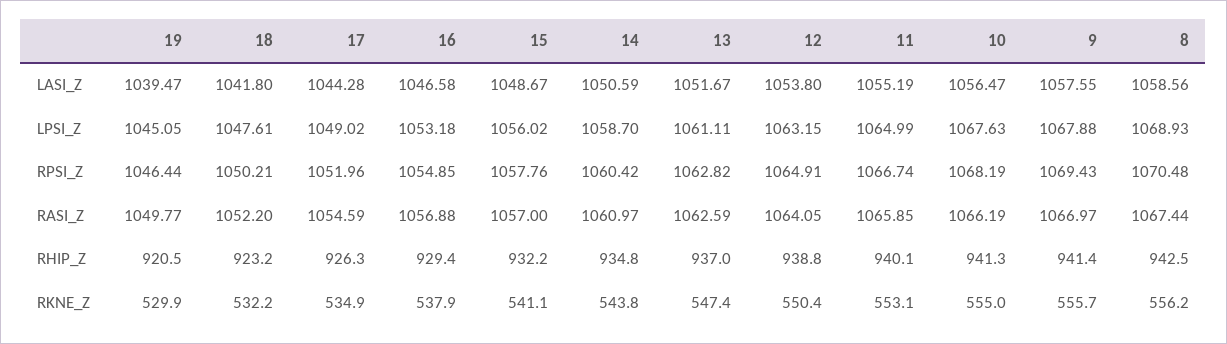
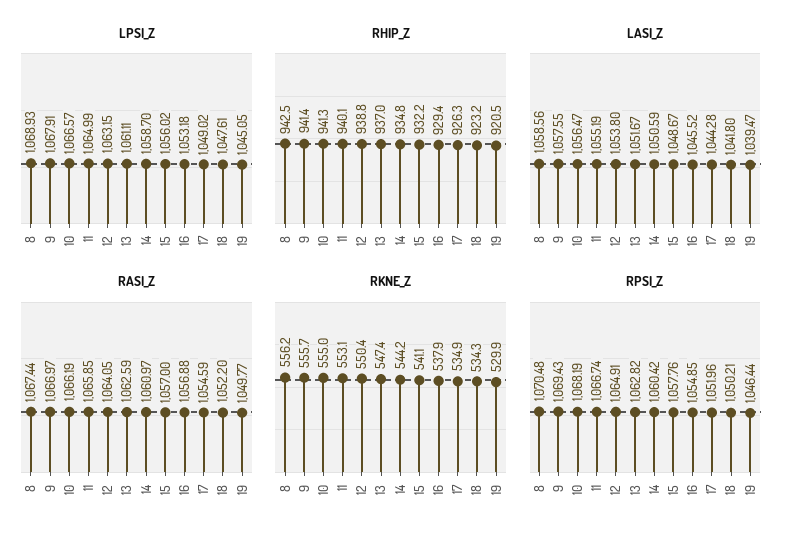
  {
    "LASI_Z": {
      "19": 1039.47,
      "18": 1041.8,
      "17": 1044.28,
-     "16": 1046.58,
+     "16": 1045.52,
      "15": 1048.67,
      "14": 1050.59,
      "13": 1051.67,
      "12": 1053.8,
      "11": 1055.19,
      "10": 1056.47,
      "9": 1057.55,
      "8": 1058.56
    },
    "LPSI_Z": {
      "19": 1045.05,
      "18": 1047.61,
      "17": 1049.02,
      "16": 1053.18,
      "15": 1056.02,
      "14": 1058.7,
      "13": 1061.11,
      "12": 1063.15,
      "11": 1064.99,
-     "10": 1067.63,
+     "10": 1066.57,
-     "9": 1067.88,
+     "9": 1067.91,
      "8": 1068.93
    },
    "RPSI_Z": {
      "19": 1046.44,
      "18": 1050.21,
      "17": 1051.96,
      "16": 1054.85,
      "15": 1057.76,
      "14": 1060.42,
      "13": 1062.82,
      "12": 1064.91,
      "11": 1066.74,
      "10": 1068.19,
      "9": 1069.43,
      "8": 1070.48
    },
    "RASI_Z": {
      "19": 1049.77,
      "18": 1052.2,
      "17": 1054.59,
      "16": 1056.88,
      "15": 1057,
      "14": 1060.97,
      "13": 1062.59,
      "12": 1064.05,
      "11": 1065.85,
      "10": 1066.19,
      "9": 1066.97,
      "8": 1067.44
    },
    "RHIP_Z": {
      "19": 920.5,
      "18": 923.2,
      "17": 926.3,
      "16": 929.4,
      "15": 932.2,
      "14": 934.8,
      "13": 937,
      "12": 938.8,
      "11": 940.1,
      "10": 941.3,
      "9": 941.4,
      "8": 942.5
    },
    "RKNE_Z": {
      "19": 529.9,
-     "18": 532.2,
+     "18": 534.3,
      "17": 534.9,
      "16": 537.9,
      "15": 541.1,
-     "14": 543.8,
+     "14": 544.2,
      "13": 547.4,
      "12": 550.4,
      "11": 553.1,
      "10": 555,
      "9": 555.7,
      "8": 556.2
    }
  }

